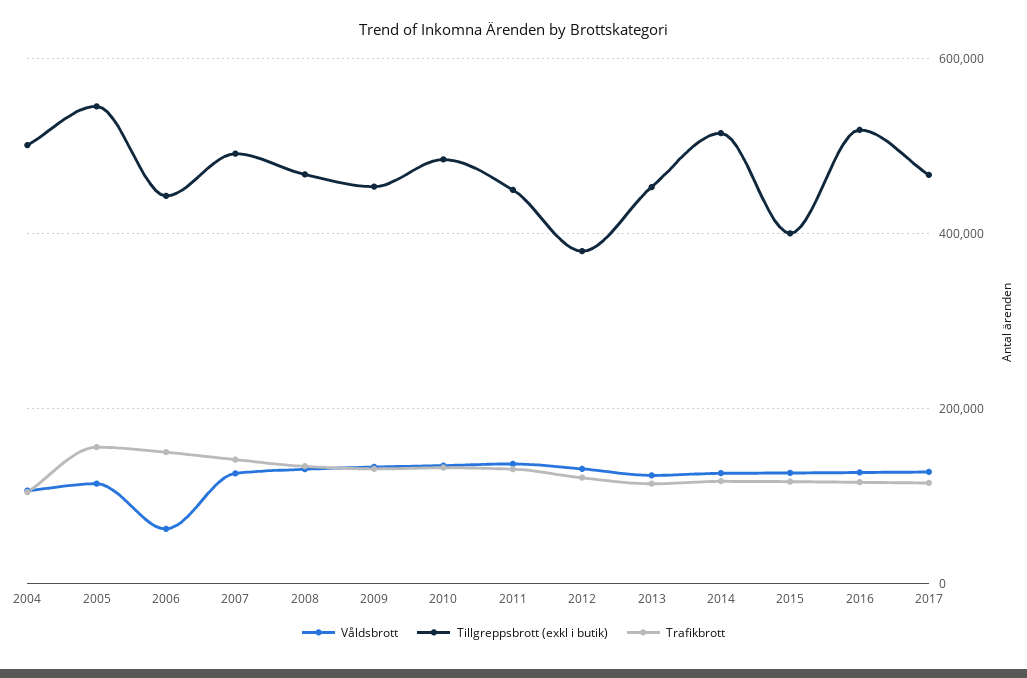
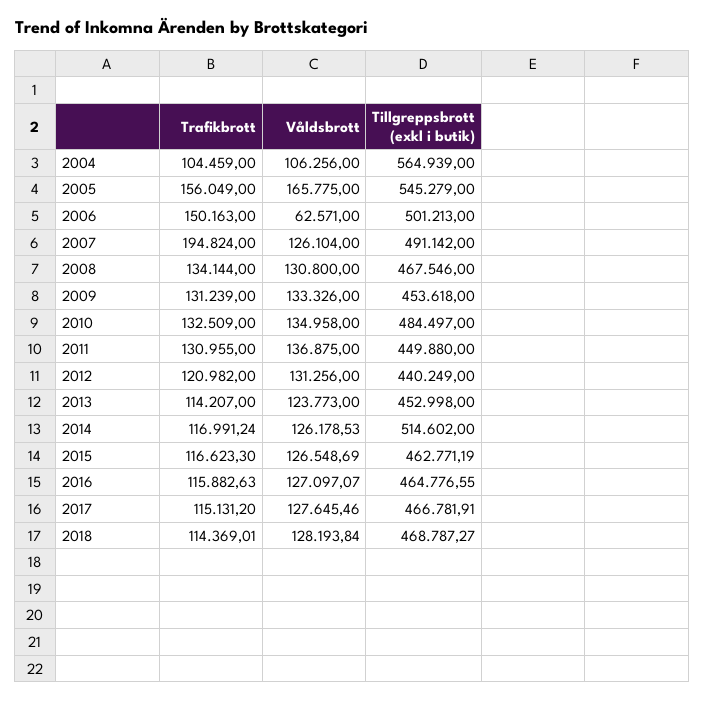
  {
    "Våldsbrott": {
      "2004": 106256,
-     "2005": 120000,
+     "2005": 165775,
      "2006": 62571,
      "2007": 126104,
      "2008": 130800,
      "2009": 133326,
      "2010": 134958,
      "2011": 136875,
      "2012": 131256,
      "2013": 123773,
      "2014": 126178.53,
      "2015": 126548.69,
      "2016": 127097.07,
-     "2017": 127645.46
+     "2017": 127645.46,
+     "2018": 128193.84
    },
    "Tillgreppsbrott (exkl i butik)": {
-     "2004": 500000,
+     "2004": 564939,
      "2005": 545279,
-     "2006": 440000,
+     "2006": 501213,
      "2007": 491142,
      "2008": 467546,
      "2009": 453618,
      "2010": 484497,
      "2011": 449880,
-     "2012": 380000,
+     "2012": 440249,
      "2013": 452998,
      "2014": 514602,
-     "2015": 400000,
+     "2015": 462771.19,
-     "2016": 520000,
+     "2016": 464776.55,
-     "2017": 466781.91
+     "2017": 466781.91,
+     "2018": 468787.27
    },
    "Trafikbrott": {
      "2004": 104459,
      "2005": 156049,
      "2006": 150163,
-     "2007": 140000,
+     "2007": 194824,
      "2008": 134144,
      "2009": 131239,
      "2010": 132509,
      "2011": 130955,
      "2012": 120982,
      "2013": 114207,
      "2014": 116991.24,
      "2015": 116623.3,
      "2016": 115882.63,
-     "2017": 115131.2
+     "2017": 115131.2,
+     "2018": 114369.01
    }
  }

